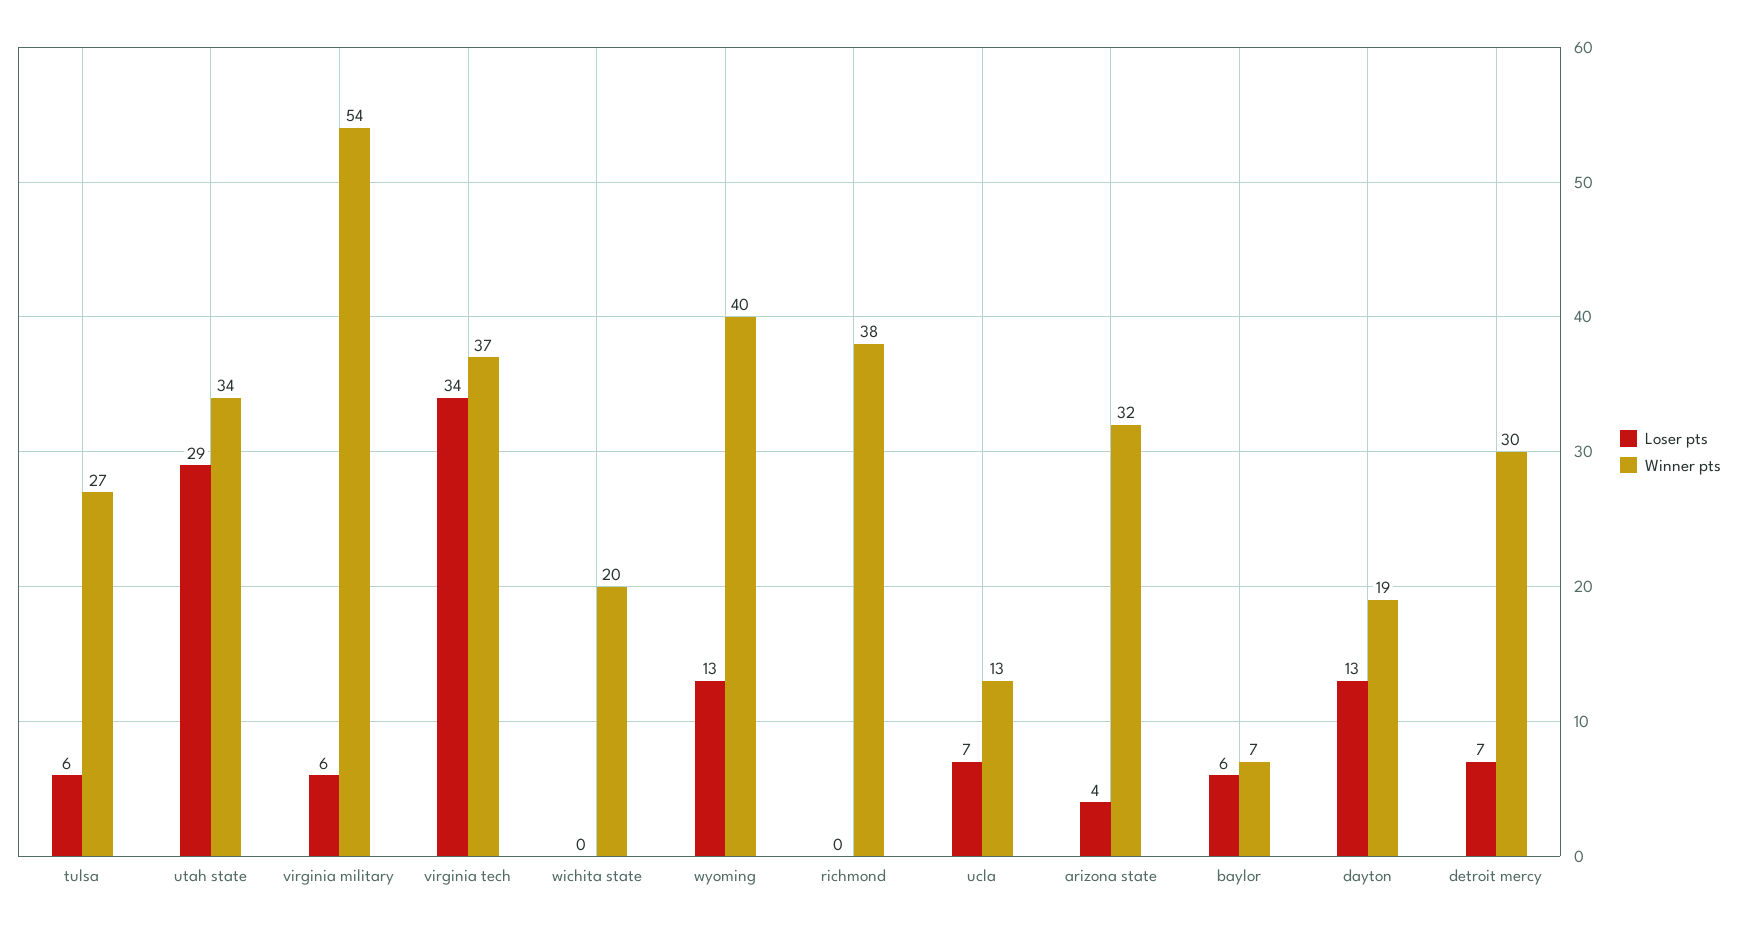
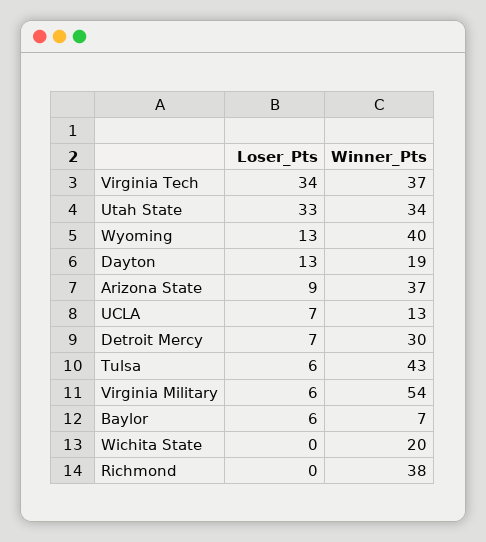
  {
    "Loser pts": {
      "tulsa": 6,
-     "utah state": 29,
+     "utah state": 33,
      "virginia military": 6,
      "virginia tech": 34,
      "wichita state": 0,
      "wyoming": 13,
      "richmond": 0,
      "ucla": 7,
-     "arizona state": 4,
+     "arizona state": 9,
      "baylor": 6,
      "dayton": 13,
      "detroit mercy": 7
    },
    "Winner pts": {
-     "tulsa": 27,
+     "tulsa": 43,
      "utah state": 34,
      "virginia military": 54,
      "virginia tech": 37,
      "wichita state": 20,
      "wyoming": 40,
      "richmond": 38,
      "ucla": 13,
-     "arizona state": 32,
+     "arizona state": 37,
      "baylor": 7,
      "dayton": 19,
      "detroit mercy": 30
    }
  }

